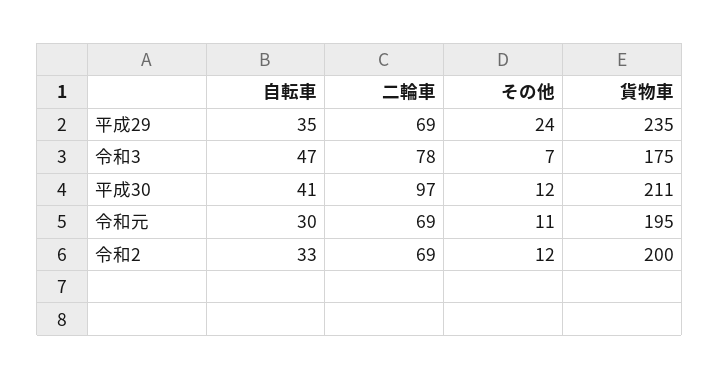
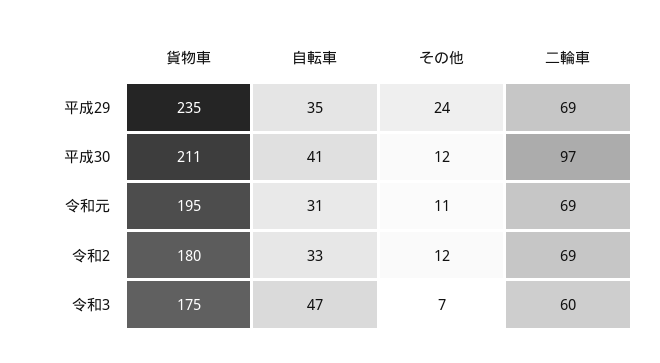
  {
    "自転車": {
      "平成29": 35,
      "令和3": 47,
      "平成30": 41,
-     "令和元": 30,
+     "令和元": 31,
      "令和2": 33
    },
    "二輪車": {
      "平成29": 69,
-     "令和3": 78,
+     "令和3": 60,
      "平成30": 97,
      "令和元": 69,
      "令和2": 69
    },
    "その他": {
      "平成29": 24,
      "令和3": 7,
      "平成30": 12,
      "令和元": 11,
      "令和2": 12
    },
    "貨物車": {
      "平成29": 235,
      "令和3": 175,
      "平成30": 211,
      "令和元": 195,
-     "令和2": 200
+     "令和2": 180
    }
  }

